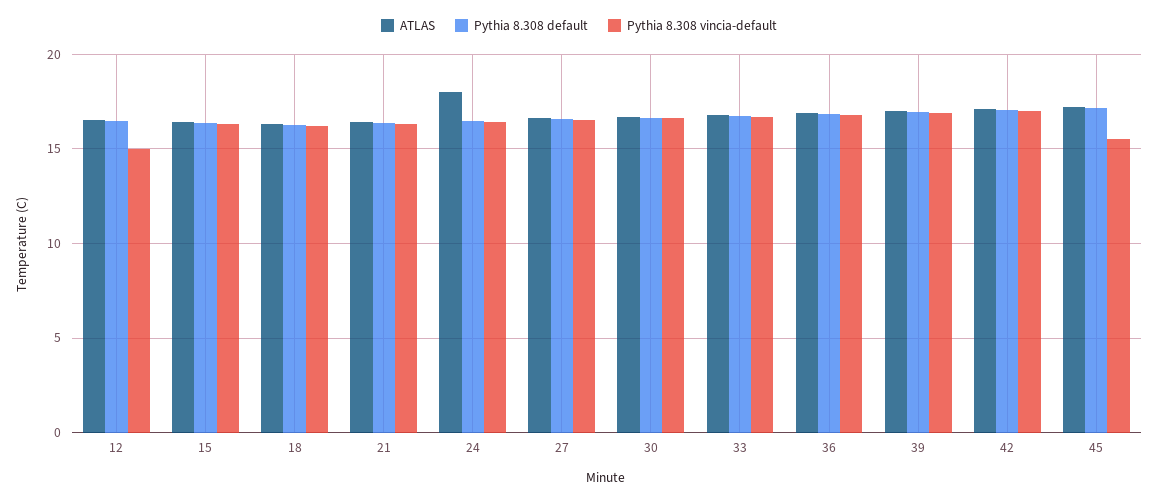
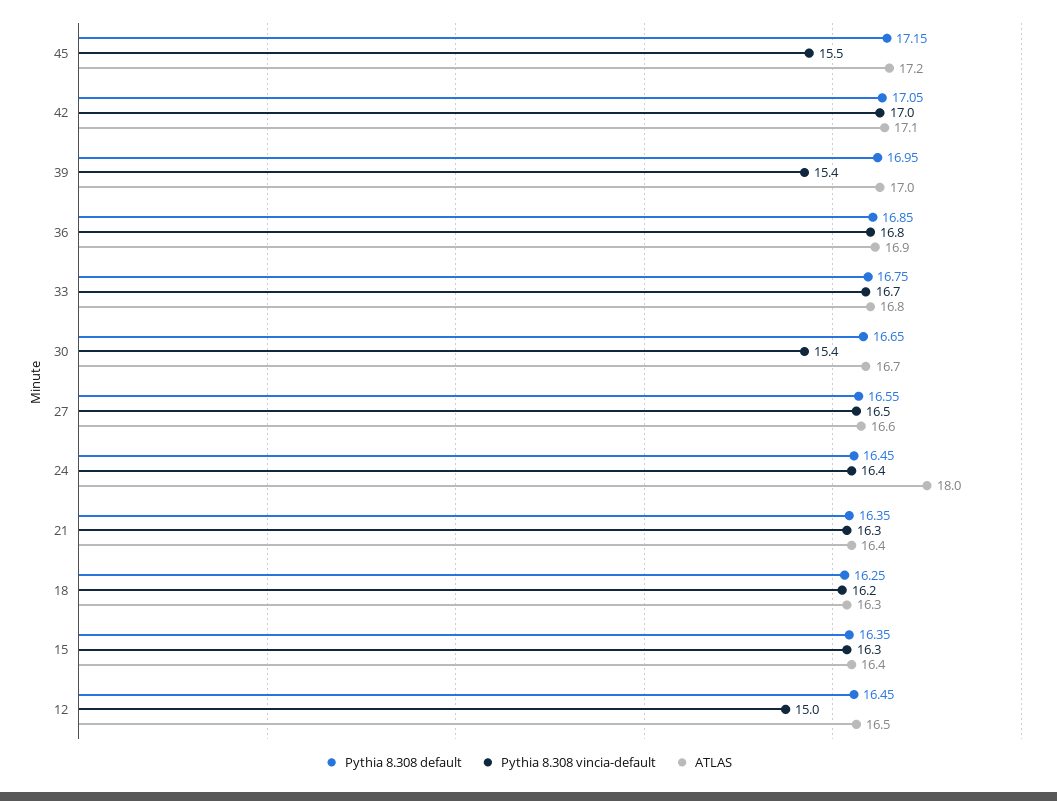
  {
    "ATLAS": {
      "12": 16.5,
      "15": 16.4,
      "18": 16.3,
      "21": 16.4,
      "24": 18,
      "27": 16.6,
      "30": 16.7,
      "33": 16.8,
      "36": 16.9,
      "39": 17,
      "42": 17.1,
      "45": 17.2
    },
    "Pythia 8.308 default": {
      "12": 16.45,
      "15": 16.35,
      "18": 16.25,
      "21": 16.35,
      "24": 16.45,
      "27": 16.55,
      "30": 16.65,
      "33": 16.75,
      "36": 16.85,
      "39": 16.95,
      "42": 17.05,
      "45": 17.15
    },
    "Pythia 8.308 vincia-default": {
      "12": 15,
      "15": 16.3,
      "18": 16.2,
      "21": 16.3,
      "24": 16.4,
      "27": 16.5,
-     "30": 16.5,
+     "30": 15.4,
      "33": 16.7,
      "36": 16.8,
-     "39": 17,
+     "39": 15.4,
      "42": 17,
      "45": 15.5
    }
  }

